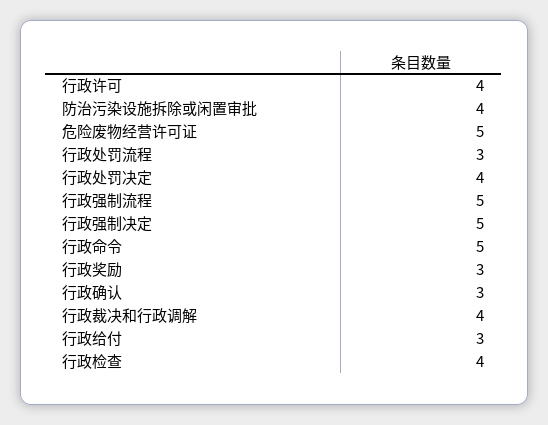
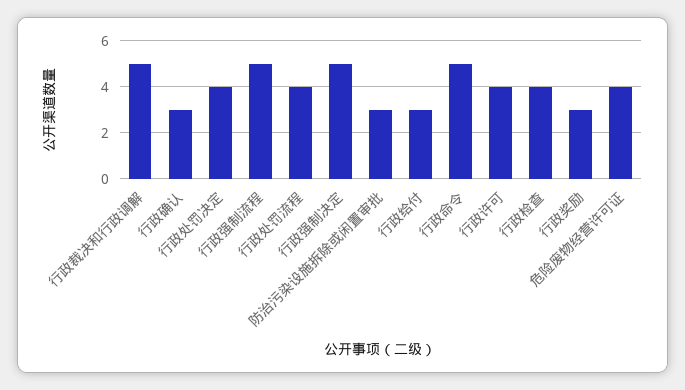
  {
    "行政许可": 4,
-   "防治污染设施拆除或闲置审批": 4,
+   "防治污染设施拆除或闲置审批": 3,
-   "危险废物经营许可证": 5,
+   "危险废物经营许可证": 4,
-   "行政处罚流程": 3,
+   "行政处罚流程": 4,
    "行政处罚决定": 4,
    "行政强制流程": 5,
    "行政强制决定": 5,
    "行政命令": 5,
    "行政奖励": 3,
    "行政确认": 3,
-   "行政裁决和行政调解": 4,
+   "行政裁决和行政调解": 5,
    "行政给付": 3,
    "行政检查": 4
  }

